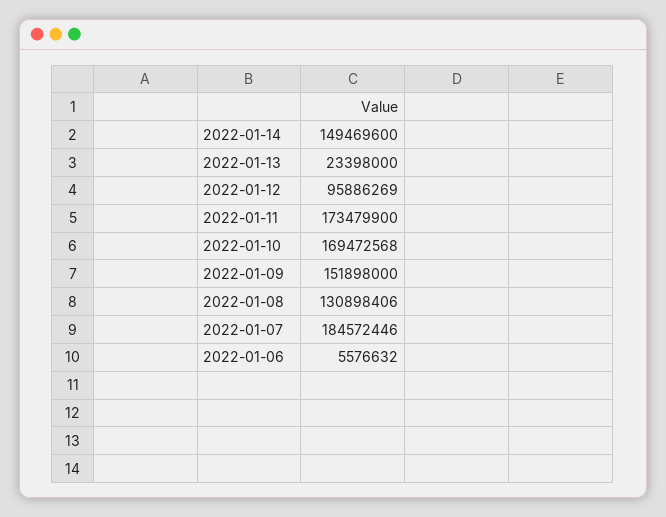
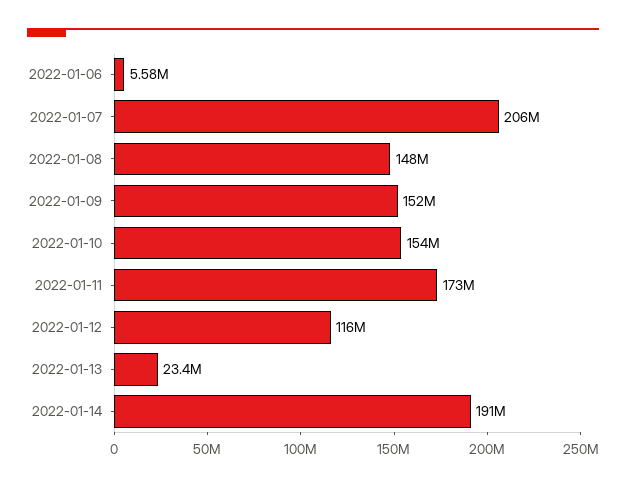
  {
-   "2022-01-14": 149469600,
+   "2022-01-14": 191000000,
    "2022-01-13": 23398000,
-   "2022-01-12": 95886269,
+   "2022-01-12": 116000000,
    "2022-01-11": 173479900,
-   "2022-01-10": 169472568,
+   "2022-01-10": 154000000,
    "2022-01-09": 151898000,
-   "2022-01-08": 130898406,
+   "2022-01-08": 148000000,
-   "2022-01-07": 184572446,
+   "2022-01-07": 206000000,
    "2022-01-06": 5576632
  }

